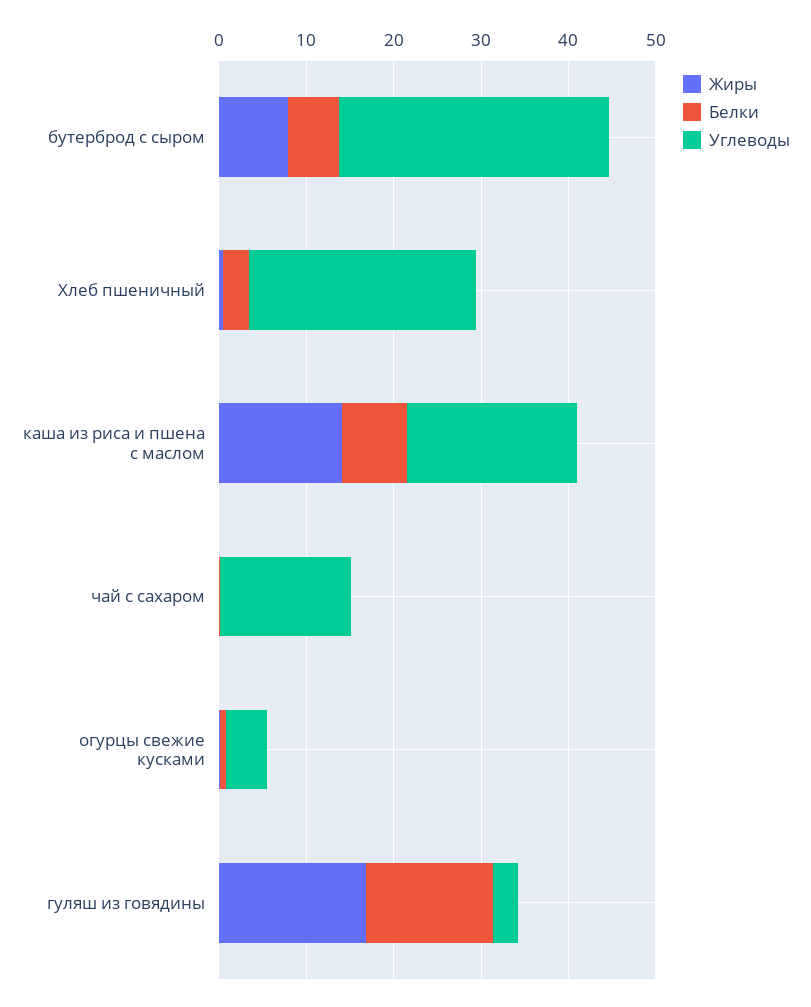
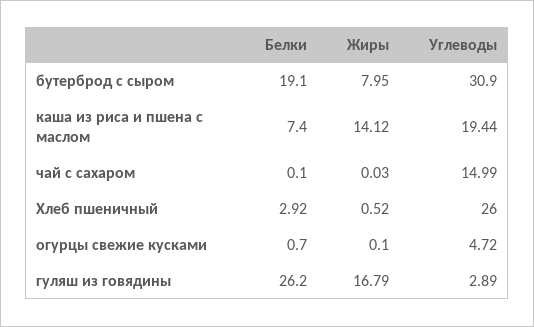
  {
    "Жиры": {
      "бутерброд с сыром": 7.95,
      "Хлеб пшеничный": 0.52,
      "каша из риса и пшена с маслом": 14.12,
      "чай с сахаром": 0.03,
      "огурцы свежие кусками": 0.1,
      "гуляш из говядины": 16.79
    },
    "Белки": {
-     "бутерброд с сыром": 6,
+     "бутерброд с сыром": 19.1,
      "Хлеб пшеничный": 2.92,
      "каша из риса и пшена с маслом": 7.4,
      "чай с сахаром": 0.1,
      "огурцы свежие кусками": 0.7,
-     "гуляш из говядины": 14
+     "гуляш из говядины": 26.2
    },
    "Углеводы": {
      "бутерброд с сыром": 30.9,
      "Хлеб пшеничный": 26,
      "каша из риса и пшена с маслом": 19.44,
      "чай с сахаром": 14.99,
      "огурцы свежие кусками": 4.72,
      "гуляш из говядины": 2.89
    }
  }

